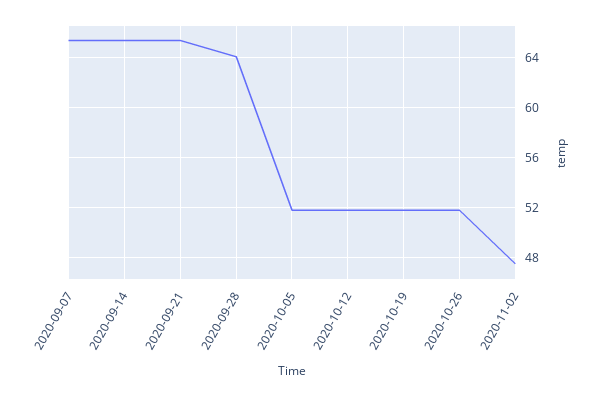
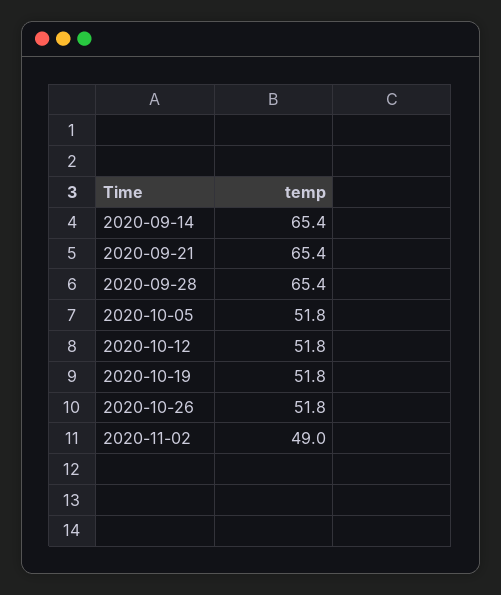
  {
-   "2020-09-07": 65.5,
    "2020-09-14": 65.4,
    "2020-09-21": 65.4,
-   "2020-09-28": 64,
+   "2020-09-28": 65.4,
    "2020-10-05": 51.8,
    "2020-10-12": 51.8,
    "2020-10-19": 51.8,
    "2020-10-26": 51.8,
-   "2020-11-02": 47.5
+   "2020-11-02": 49
  }

